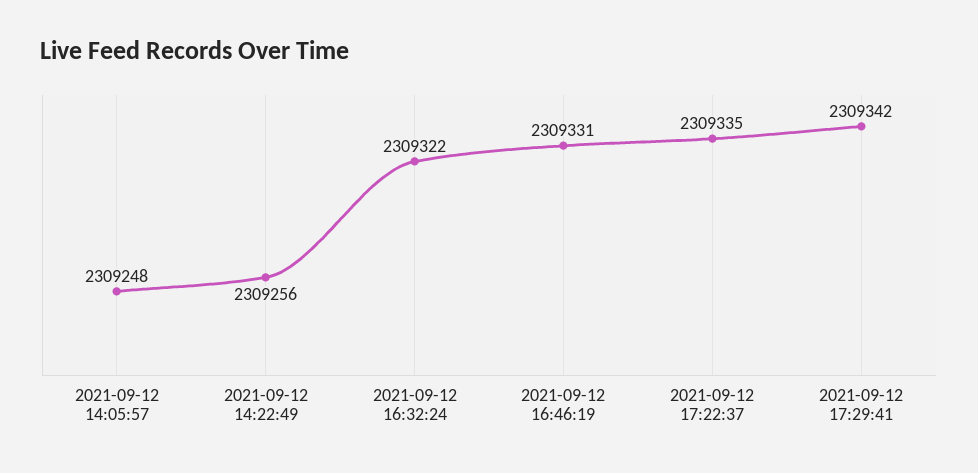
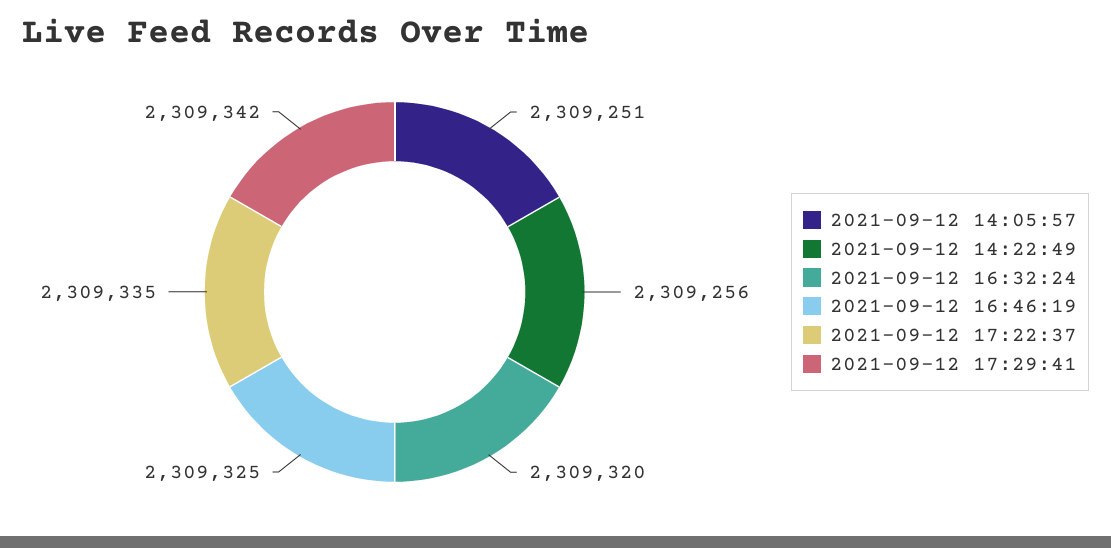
  {
-   "2021-09-12 14:05:57": 2309248,
+   "2021-09-12 14:05:57": 2309251,
    "2021-09-12 14:22:49": 2309256,
-   "2021-09-12 16:32:24": 2309322,
+   "2021-09-12 16:32:24": 2309320,
-   "2021-09-12 16:46:19": 2309331,
+   "2021-09-12 16:46:19": 2309325,
    "2021-09-12 17:22:37": 2309335,
    "2021-09-12 17:29:41": 2309342
  }

